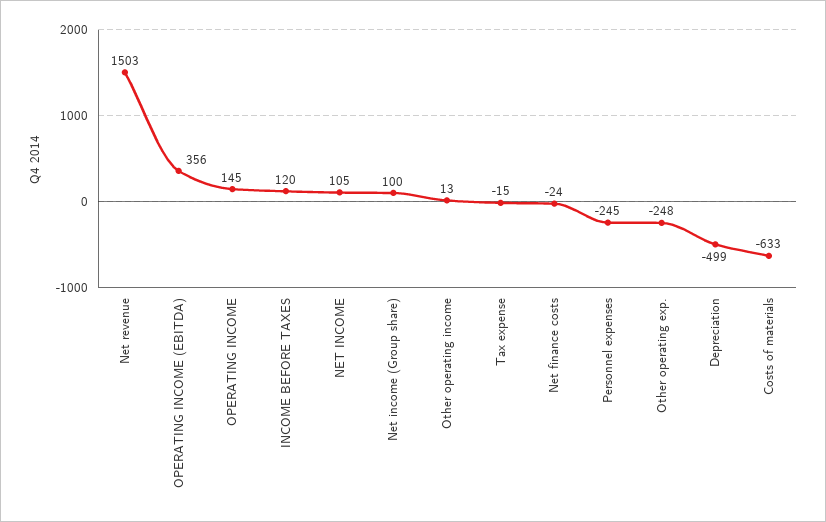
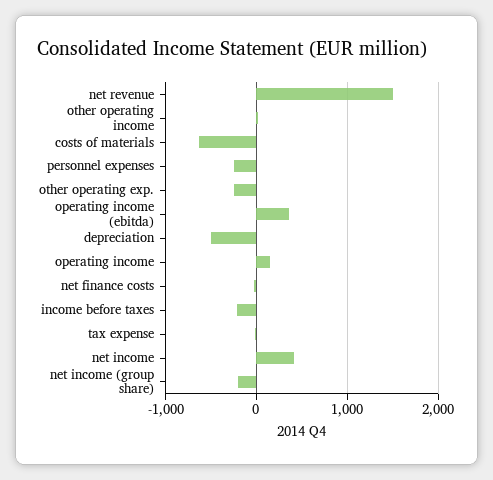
  {
    "Net revenue": 1503,
    "OPERATING INCOME (EBITDA)": 356,
    "OPERATING INCOME": 145,
-   "INCOME BEFORE TAXES": 120,
+   "INCOME BEFORE TAXES": -200,
-   "NET INCOME": 105,
+   "NET INCOME": 400,
-   "Net income (Group share)": 100,
+   "Net income (Group share)": -200,
    "Other operating income": 13,
    "Tax expense": -15,
    "Net finance costs": -24,
    "Personnel expenses": -245,
    "Other operating exp.": -248,
    "Depreciation": -499,
    "Costs of materials": -633
  }

